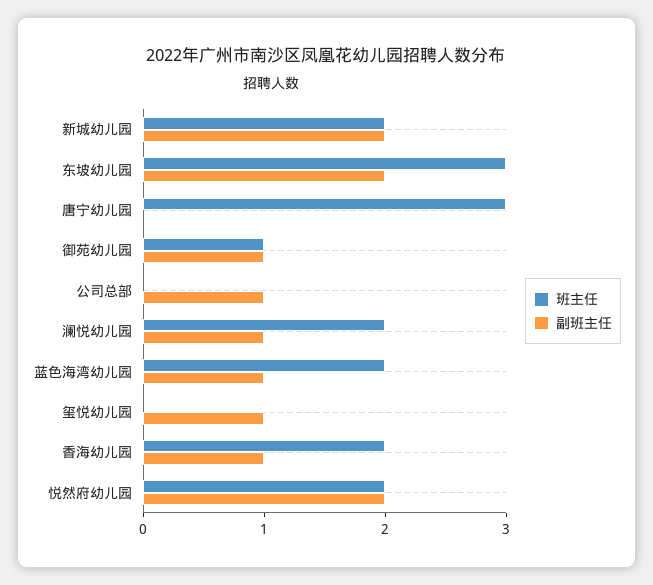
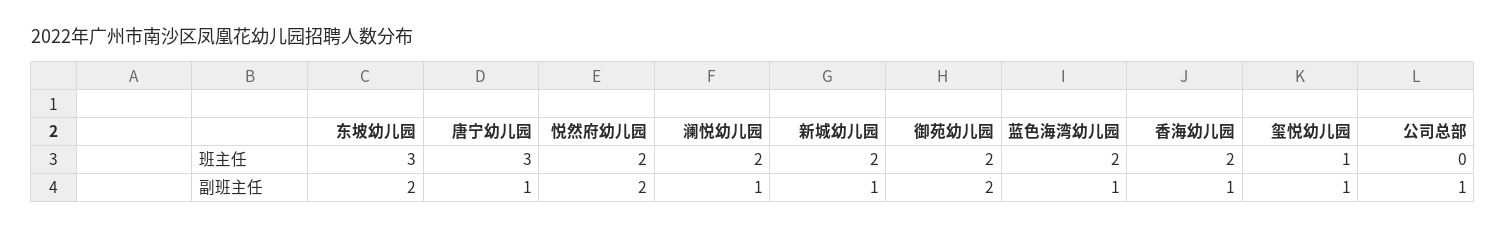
  {
    "班主任": {
      "新城幼儿园": 2,
      "东坡幼儿园": 3,
      "唐宁幼儿园": 3,
-     "御苑幼儿园": 1,
+     "御苑幼儿园": 2,
      "公司总部": 0,
      "澜悦幼儿园": 2,
      "蓝色海湾幼儿园": 2,
-     "玺悦幼儿园": 0,
+     "玺悦幼儿园": 1,
      "香海幼儿园": 2,
      "悦然府幼儿园": 2
    },
    "副班主任": {
-     "新城幼儿园": 2,
+     "新城幼儿园": 1,
      "东坡幼儿园": 2,
-     "唐宁幼儿园": 0,
+     "唐宁幼儿园": 1,
-     "御苑幼儿园": 1,
+     "御苑幼儿园": 2,
      "公司总部": 1,
      "澜悦幼儿园": 1,
      "蓝色海湾幼儿园": 1,
      "玺悦幼儿园": 1,
      "香海幼儿园": 1,
      "悦然府幼儿园": 2
    }
  }

